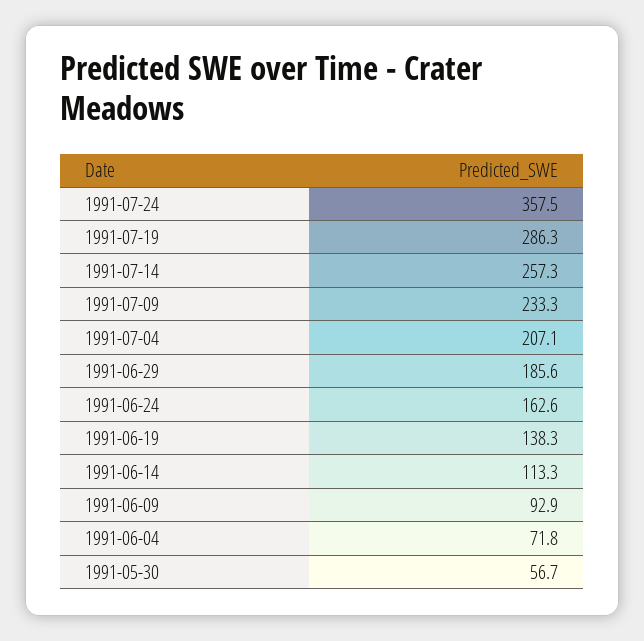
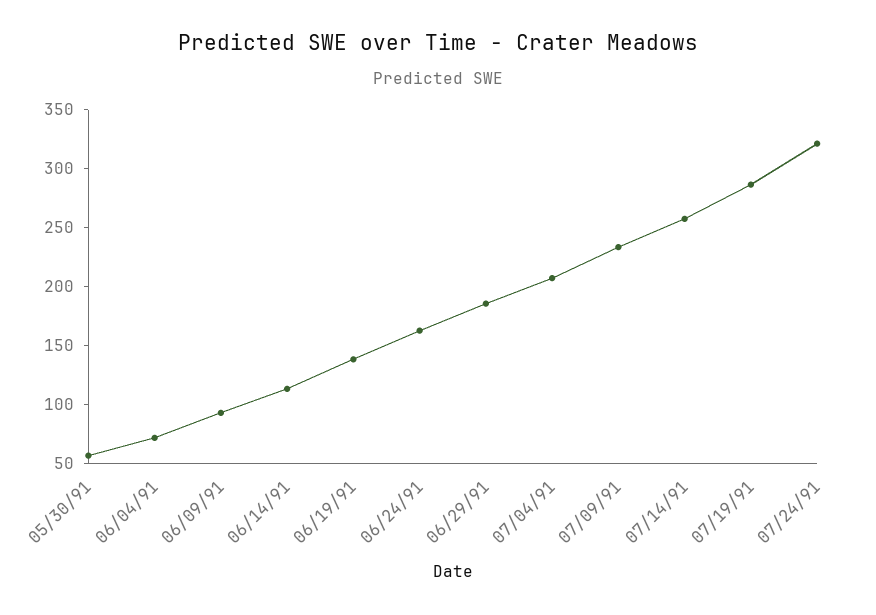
  {
-   "1991-07-24": 357.5,
+   "1991-07-24": 320,
    "1991-07-19": 286.3,
    "1991-07-14": 257.3,
    "1991-07-09": 233.3,
    "1991-07-04": 207.1,
    "1991-06-29": 185.6,
    "1991-06-24": 162.6,
    "1991-06-19": 138.3,
    "1991-06-14": 113.3,
    "1991-06-09": 92.9,
    "1991-06-04": 71.8,
    "1991-05-30": 56.7
  }

